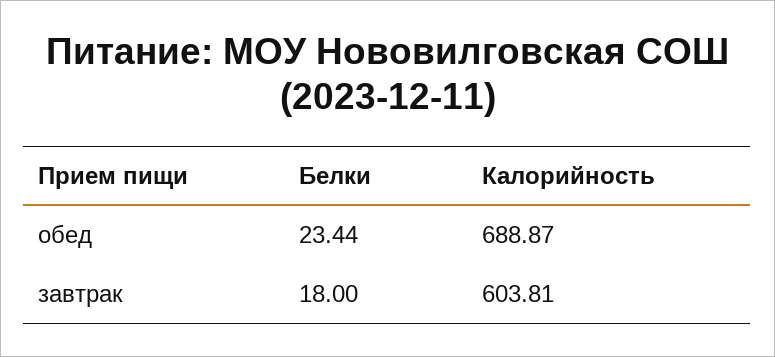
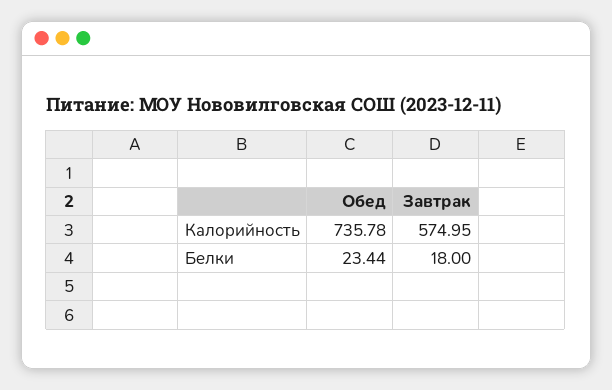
  {
    "Белки": {
      "обед": 23.44,
      "завтрак": 18
    },
    "Калорийность": {
-     "обед": 688.87,
+     "обед": 735.78,
-     "завтрак": 603.81
+     "завтрак": 574.95
    }
  }

